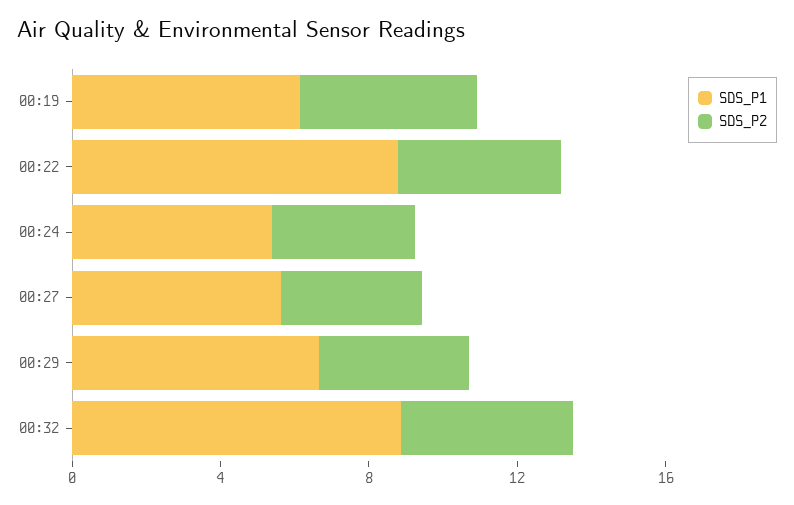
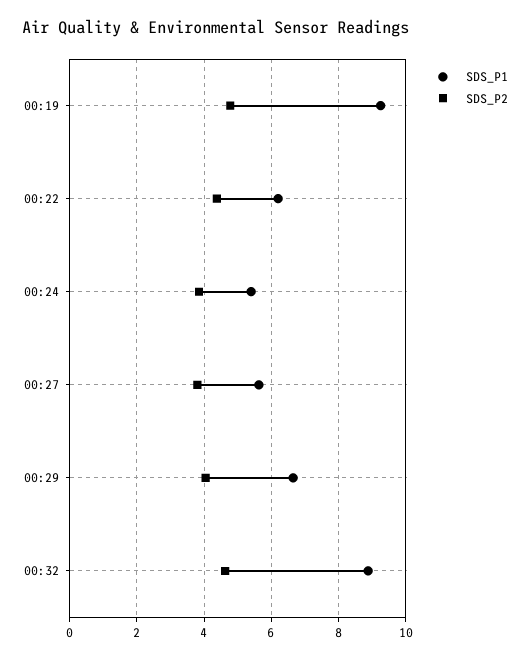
  {
    "SDS_P1": {
-     "00:19": 6,
+     "00:19": 9.2,
-     "00:22": 9,
+     "00:22": 6.2,
      "00:24": 5.4,
      "00:27": 5.6,
      "00:29": 6.6,
      "00:32": 8.8
    },
    "SDS_P2": {
      "00:19": 4.8,
      "00:22": 4.4,
      "00:24": 3.8,
      "00:27": 3.8,
      "00:29": 4,
      "00:32": 4.6
    }
  }

